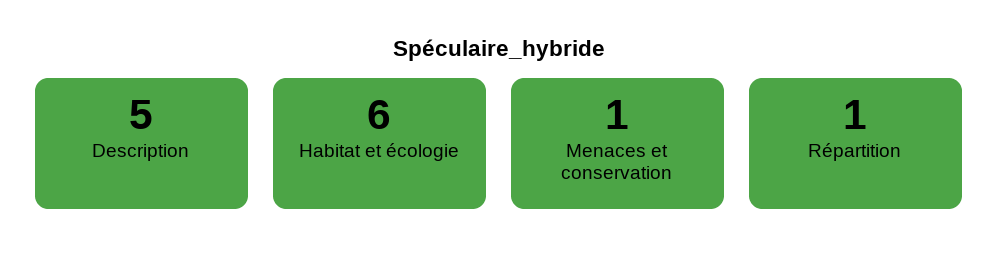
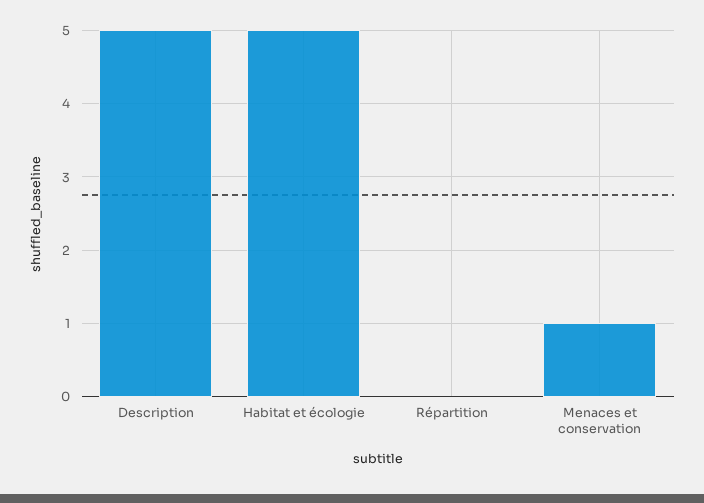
  {
    "Description": 5,
-   "Habitat et écologie": 6,
+   "Habitat et écologie": 5,
    "Menaces et conservation": 1,
-   "Répartition": 1
+   "Répartition": 0
  }

